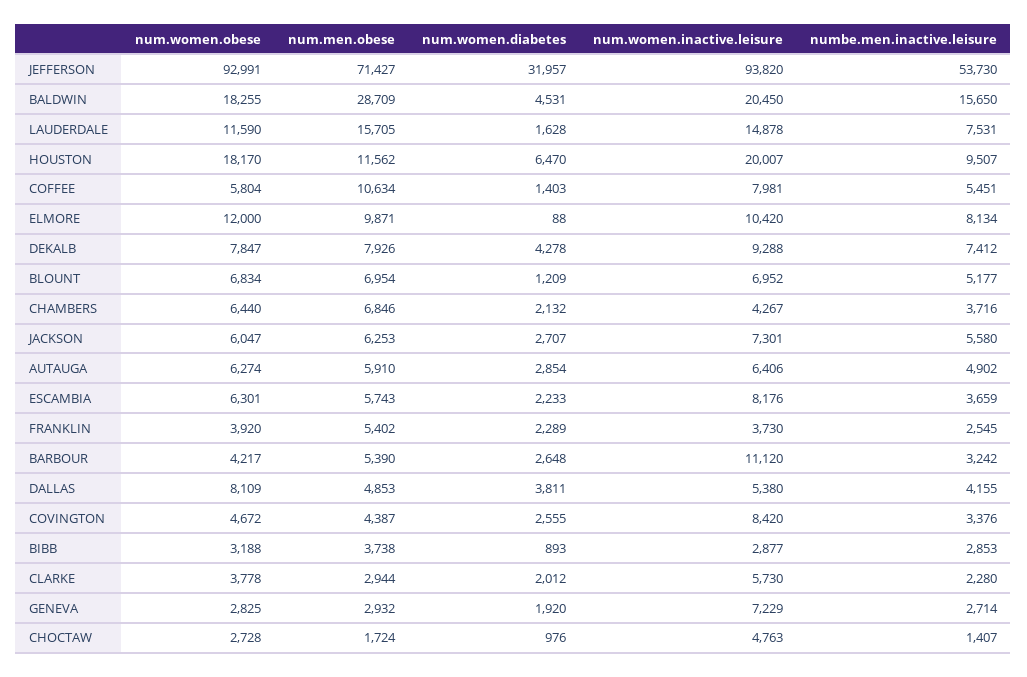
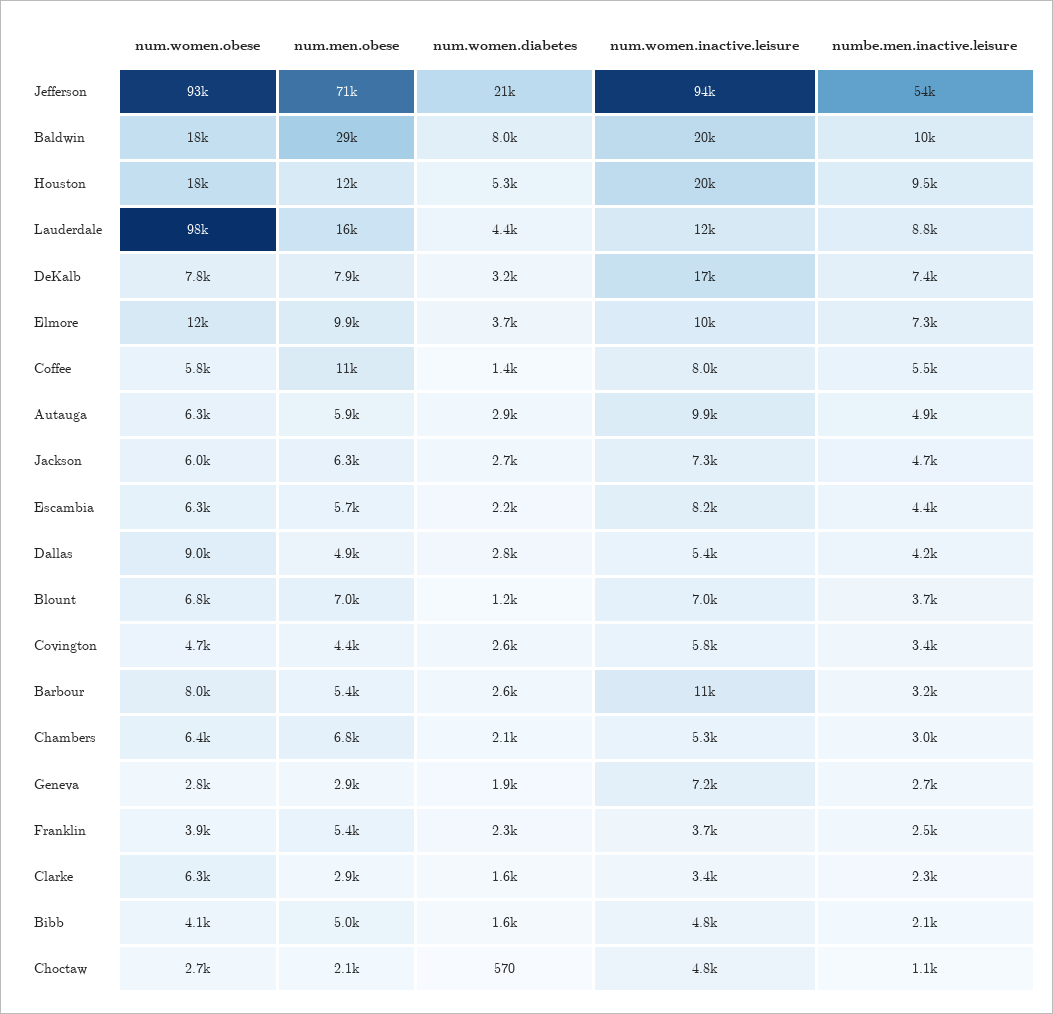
  {
    "num.women.obese": {
      "JEFFERSON": 92991,
      "BALDWIN": 18255,
-     "LAUDERDALE": 11590,
+     "LAUDERDALE": 98000,
      "HOUSTON": 18170,
      "COFFEE": 5804,
      "ELMORE": 12000,
      "DEKALB": 7847,
      "BLOUNT": 6834,
      "CHAMBERS": 6440,
      "JACKSON": 6047,
      "AUTAUGA": 6274,
      "ESCAMBIA": 6301,
      "FRANKLIN": 3920,
-     "BARBOUR": 4217,
+     "BARBOUR": 8000,
-     "DALLAS": 8109,
+     "DALLAS": 9000,
      "COVINGTON": 4672,
-     "BIBB": 3188,
+     "BIBB": 4100,
-     "CLARKE": 3778,
+     "CLARKE": 6300,
      "GENEVA": 2825,
      "CHOCTAW": 2728
    },
    "num.men.obese": {
      "JEFFERSON": 71427,
      "BALDWIN": 28709,
      "LAUDERDALE": 15705,
      "HOUSTON": 11562,
      "COFFEE": 10634,
      "ELMORE": 9871,
      "DEKALB": 7926,
      "BLOUNT": 6954,
      "CHAMBERS": 6846,
      "JACKSON": 6253,
      "AUTAUGA": 5910,
      "ESCAMBIA": 5743,
      "FRANKLIN": 5402,
      "BARBOUR": 5390,
      "DALLAS": 4853,
      "COVINGTON": 4387,
-     "BIBB": 3738,
+     "BIBB": 5000,
      "CLARKE": 2944,
      "GENEVA": 2932,
-     "CHOCTAW": 1724
+     "CHOCTAW": 2100
    },
    "num.women.diabetes": {
-     "JEFFERSON": 31957,
+     "JEFFERSON": 21000,
-     "BALDWIN": 4531,
+     "BALDWIN": 8000,
-     "LAUDERDALE": 1628,
+     "LAUDERDALE": 4400,
-     "HOUSTON": 6470,
+     "HOUSTON": 5300,
      "COFFEE": 1403,
-     "ELMORE": 88,
+     "ELMORE": 3700,
-     "DEKALB": 4278,
+     "DEKALB": 3200,
      "BLOUNT": 1209,
      "CHAMBERS": 2132,
      "JACKSON": 2707,
      "AUTAUGA": 2854,
      "ESCAMBIA": 2233,
      "FRANKLIN": 2289,
      "BARBOUR": 2648,
-     "DALLAS": 3811,
+     "DALLAS": 2800,
      "COVINGTON": 2555,
-     "BIBB": 893,
+     "BIBB": 1600,
-     "CLARKE": 2012,
+     "CLARKE": 1600,
      "GENEVA": 1920,
-     "CHOCTAW": 976
+     "CHOCTAW": 570
    },
    "num.women.inactive.leisure": {
      "JEFFERSON": 93820,
      "BALDWIN": 20450,
-     "LAUDERDALE": 14878,
+     "LAUDERDALE": 12000,
      "HOUSTON": 20007,
      "COFFEE": 7981,
      "ELMORE": 10420,
-     "DEKALB": 9288,
+     "DEKALB": 17000,
      "BLOUNT": 6952,
-     "CHAMBERS": 4267,
+     "CHAMBERS": 5300,
      "JACKSON": 7301,
-     "AUTAUGA": 6406,
+     "AUTAUGA": 9900,
      "ESCAMBIA": 8176,
      "FRANKLIN": 3730,
      "BARBOUR": 11120,
      "DALLAS": 5380,
-     "COVINGTON": 8420,
+     "COVINGTON": 5800,
-     "BIBB": 2877,
+     "BIBB": 4800,
-     "CLARKE": 5730,
+     "CLARKE": 3400,
      "GENEVA": 7229,
      "CHOCTAW": 4763
    },
    "numbe.men.inactive.leisure": {
      "JEFFERSON": 53730,
-     "BALDWIN": 15650,
+     "BALDWIN": 10000,
-     "LAUDERDALE": 7531,
+     "LAUDERDALE": 8800,
      "HOUSTON": 9507,
      "COFFEE": 5451,
-     "ELMORE": 8134,
+     "ELMORE": 7300,
      "DEKALB": 7412,
-     "BLOUNT": 5177,
+     "BLOUNT": 3700,
-     "CHAMBERS": 3716,
+     "CHAMBERS": 3000,
-     "JACKSON": 5580,
+     "JACKSON": 4700,
      "AUTAUGA": 4902,
-     "ESCAMBIA": 3659,
+     "ESCAMBIA": 4400,
      "FRANKLIN": 2545,
      "BARBOUR": 3242,
      "DALLAS": 4155,
      "COVINGTON": 3376,
-     "BIBB": 2853,
+     "BIBB": 2100,
      "CLARKE": 2280,
      "GENEVA": 2714,
-     "CHOCTAW": 1407
+     "CHOCTAW": 1100
    }
  }

